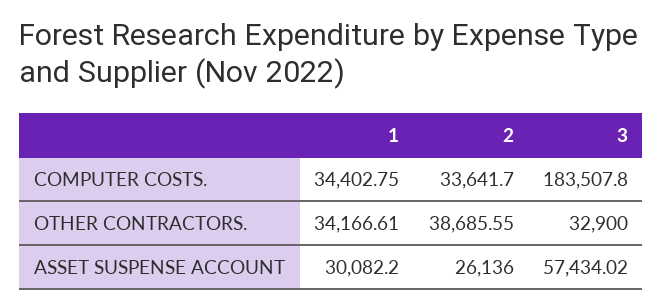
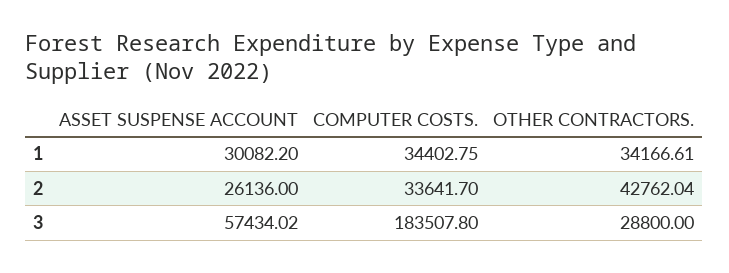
  {
    "1": {
      "COMPUTER COSTS.": 34402.75,
      "OTHER CONTRACTORS.": 34166.61,
      "ASSET SUSPENSE ACCOUNT": 30082.2
    },
    "2": {
      "COMPUTER COSTS.": 33641.7,
-     "OTHER CONTRACTORS.": 38685.55,
+     "OTHER CONTRACTORS.": 42762.04,
      "ASSET SUSPENSE ACCOUNT": 26136
    },
    "3": {
      "COMPUTER COSTS.": 183507.8,
-     "OTHER CONTRACTORS.": 32900,
+     "OTHER CONTRACTORS.": 28800,
      "ASSET SUSPENSE ACCOUNT": 57434.02
    }
  }

